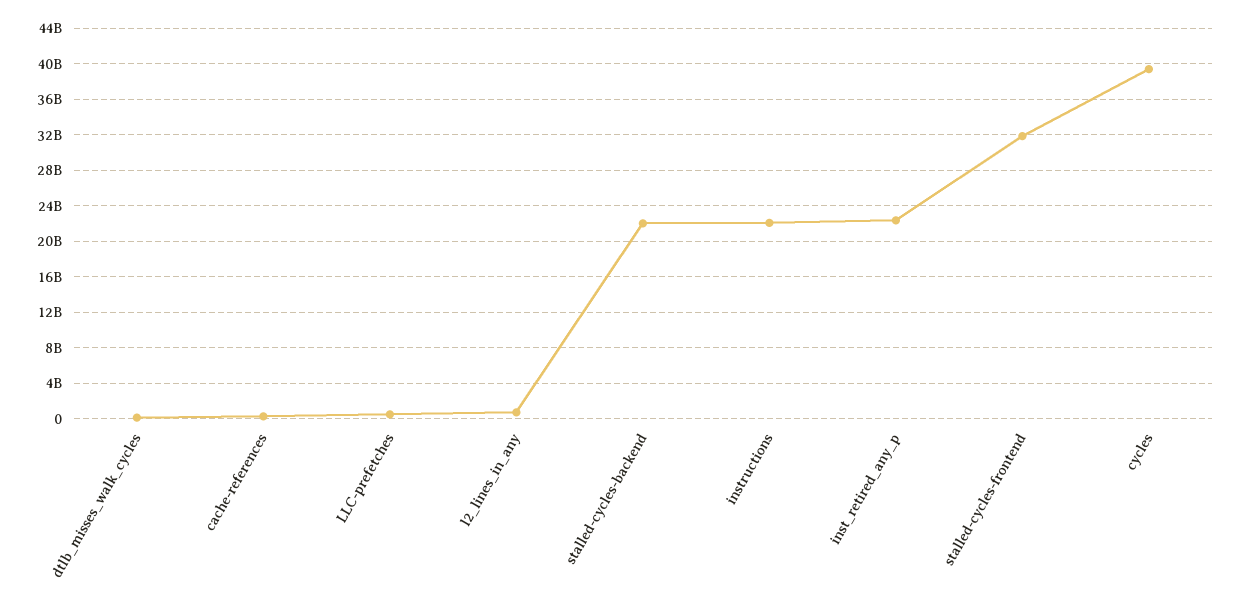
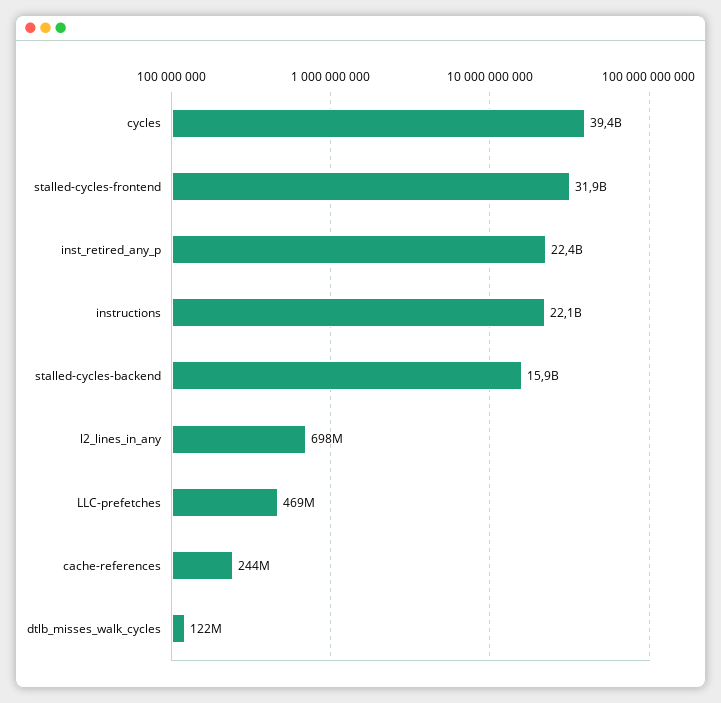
  {
    "dtlb_misses_walk_cycles": 122000000,
    "cache-references": 244000000,
    "LLC-prefetches": 469000000,
    "l2_lines_in_any": 698000000,
-   "stalled-cycles-backend": 22000000000,
+   "stalled-cycles-backend": 15900000000,
    "instructions": 22100000000,
    "inst_retired_any_p": 22400000000,
    "stalled-cycles-frontend": 31900000000,
    "cycles": 39400000000
  }

